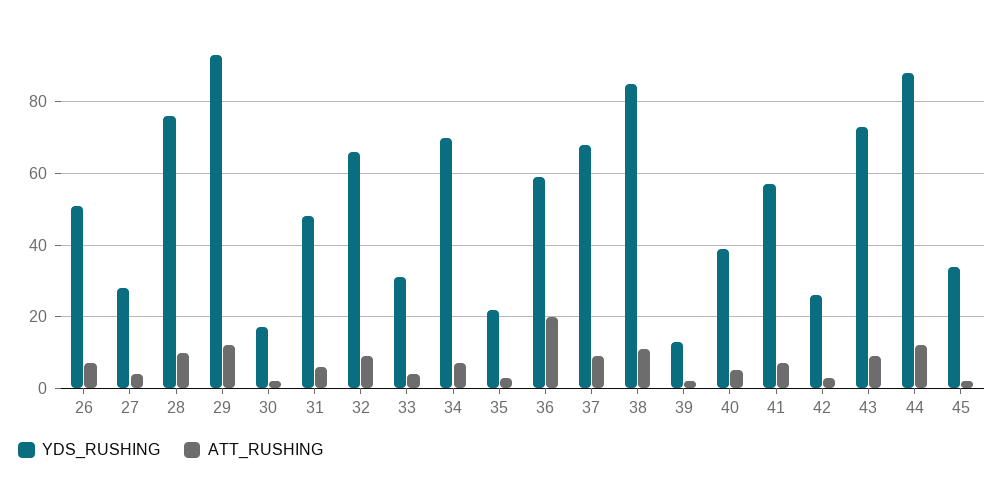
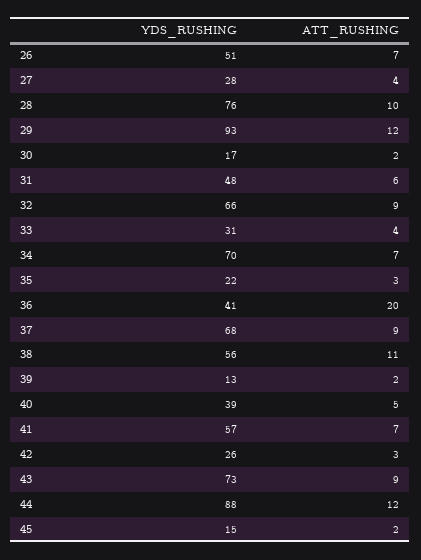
  {
    "YDS_RUSHING": {
      "26": 51,
      "27": 28,
      "28": 76,
      "29": 93,
      "30": 17,
      "31": 48,
      "32": 66,
      "33": 31,
      "34": 70,
      "35": 22,
-     "36": 60,
+     "36": 41,
      "37": 68,
-     "38": 85,
+     "38": 56,
      "39": 13,
      "40": 39,
      "41": 57,
      "42": 26,
      "43": 73,
      "44": 88,
-     "45": 35
+     "45": 15
    },
    "ATT_RUSHING": {
      "26": 7,
      "27": 4,
      "28": 10,
      "29": 12,
      "30": 2,
      "31": 6,
      "32": 9,
      "33": 4,
      "34": 7,
      "35": 3,
      "36": 20,
      "37": 9,
      "38": 11,
      "39": 2,
      "40": 5,
      "41": 7,
      "42": 3,
      "43": 9,
      "44": 12,
      "45": 2
    }
  }

